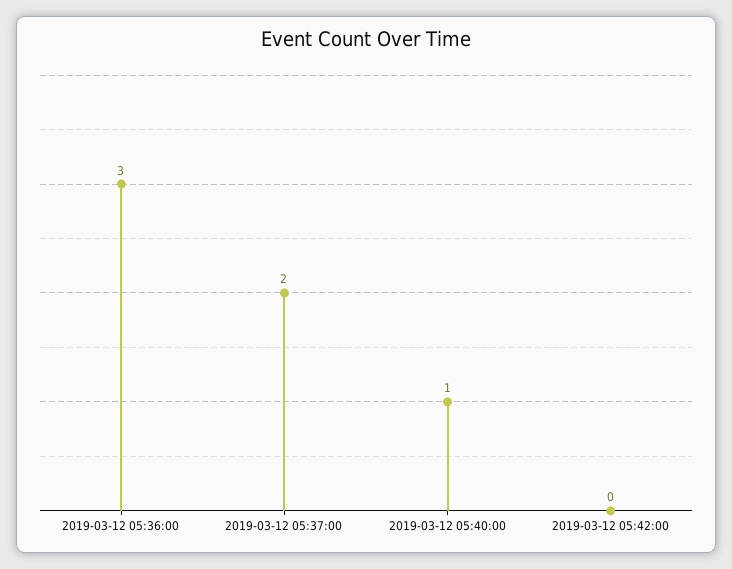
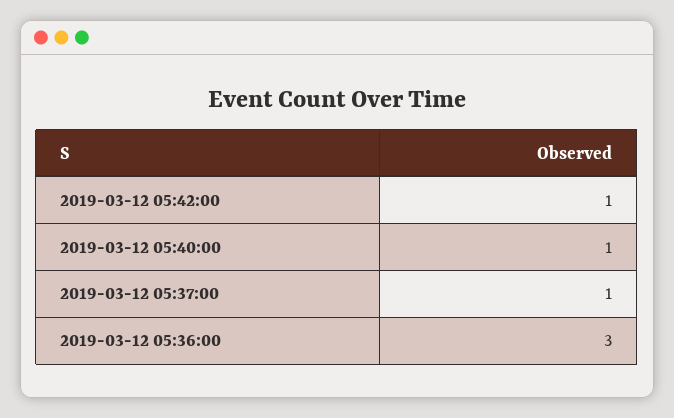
  {
    "2019-03-12 05:36:00": 3,
-   "2019-03-12 05:37:00": 2,
+   "2019-03-12 05:37:00": 1,
    "2019-03-12 05:40:00": 1,
-   "2019-03-12 05:42:00": 0
+   "2019-03-12 05:42:00": 1
  }

